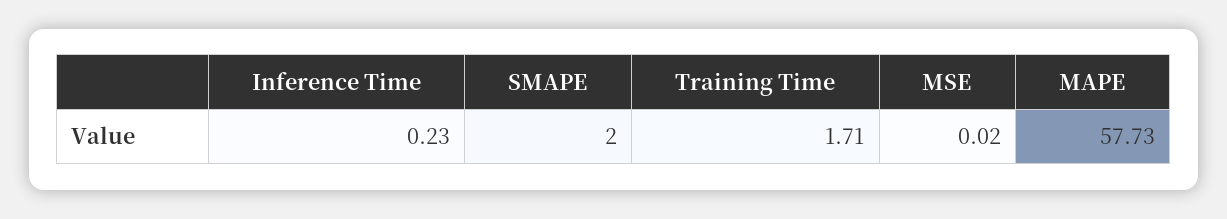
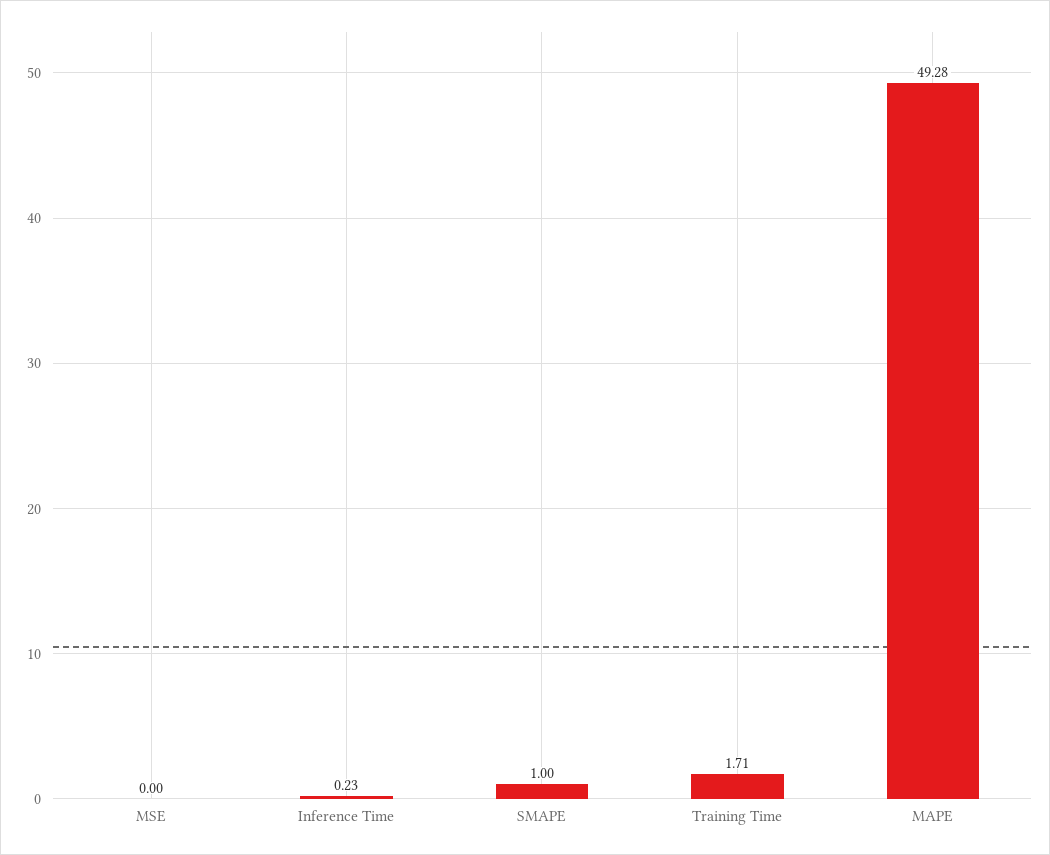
  {
    "Inference Time": 0.23,
-   "SMAPE": 2,
+   "SMAPE": 1,
    "Training Time": 1.71,
-   "MSE": 0.02,
+   "MSE": 0,
-   "MAPE": 57.73
+   "MAPE": 49.28
  }

